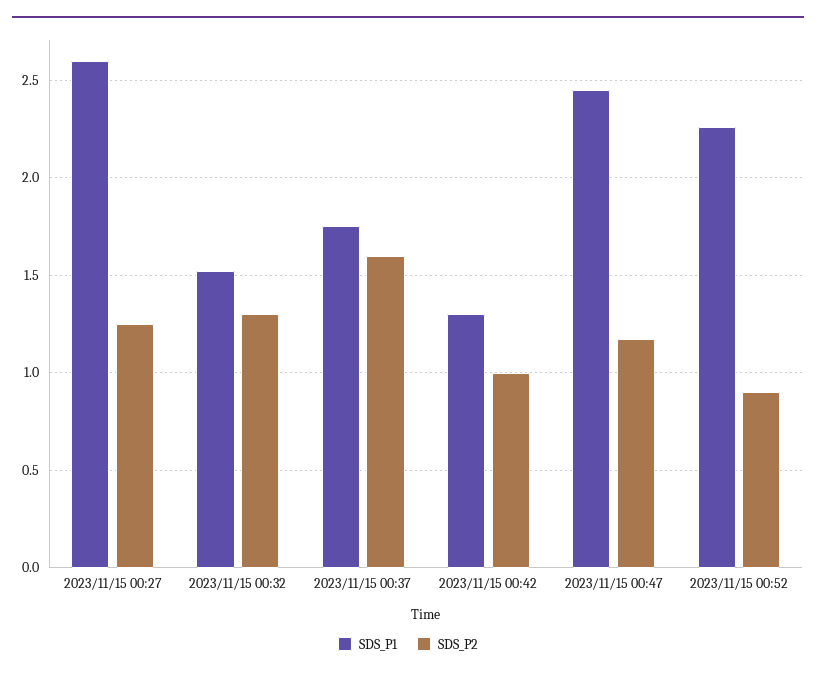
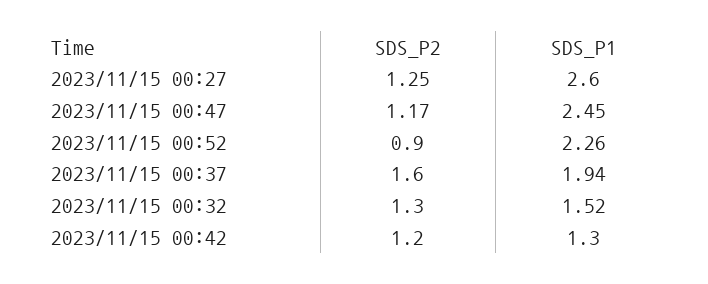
  {
    "SDS_P1": {
      "2023/11/15 00:27": 2.6,
      "2023/11/15 00:32": 1.52,
-     "2023/11/15 00:37": 1.75,
+     "2023/11/15 00:37": 1.94,
      "2023/11/15 00:42": 1.3,
      "2023/11/15 00:47": 2.45,
      "2023/11/15 00:52": 2.26
    },
    "SDS_P2": {
      "2023/11/15 00:27": 1.25,
      "2023/11/15 00:32": 1.3,
      "2023/11/15 00:37": 1.6,
-     "2023/11/15 00:42": 1,
+     "2023/11/15 00:42": 1.2,
      "2023/11/15 00:47": 1.17,
      "2023/11/15 00:52": 0.9
    }
  }

